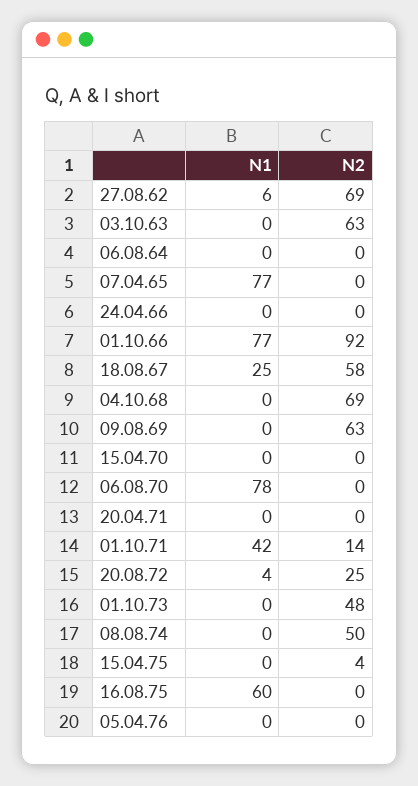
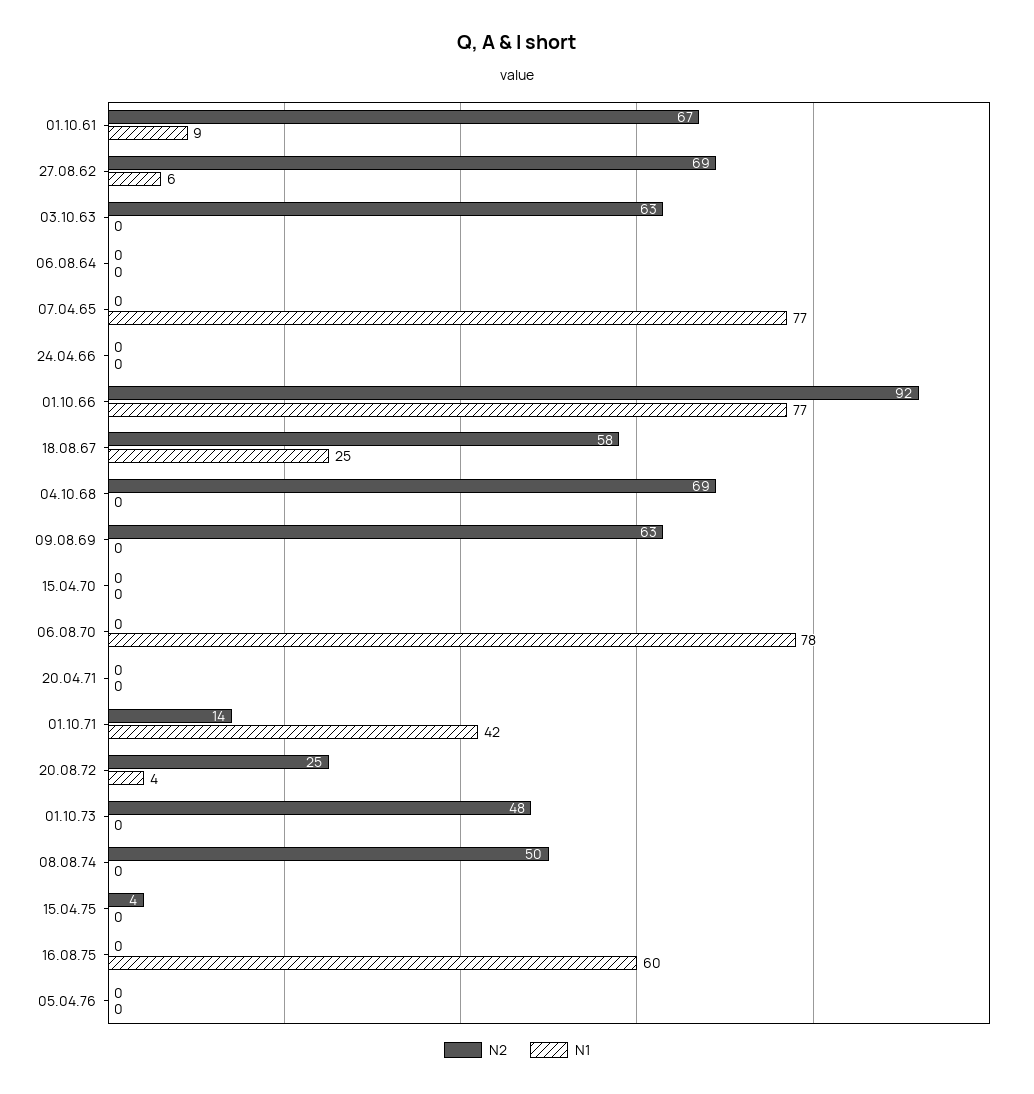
  {
    "N1": {
      "27.08.62": 6,
      "03.10.63": 0,
      "06.08.64": 0,
      "07.04.65": 77,
      "24.04.66": 0,
      "01.10.66": 77,
      "18.08.67": 25,
      "04.10.68": 0,
      "09.08.69": 0,
      "15.04.70": 0,
      "06.08.70": 78,
      "20.04.71": 0,
      "01.10.71": 42,
      "20.08.72": 4,
      "01.10.73": 0,
      "08.08.74": 0,
      "15.04.75": 0,
      "16.08.75": 60,
-     "05.04.76": 0
+     "05.04.76": 0,
+     "01.10.61": 9
    },
    "N2": {
      "27.08.62": 69,
      "03.10.63": 63,
      "06.08.64": 0,
      "07.04.65": 0,
      "24.04.66": 0,
      "01.10.66": 92,
      "18.08.67": 58,
      "04.10.68": 69,
      "09.08.69": 63,
      "15.04.70": 0,
      "06.08.70": 0,
      "20.04.71": 0,
      "01.10.71": 14,
      "20.08.72": 25,
      "01.10.73": 48,
      "08.08.74": 50,
      "15.04.75": 4,
      "16.08.75": 0,
-     "05.04.76": 0
+     "05.04.76": 0,
+     "01.10.61": 67
    }
  }

